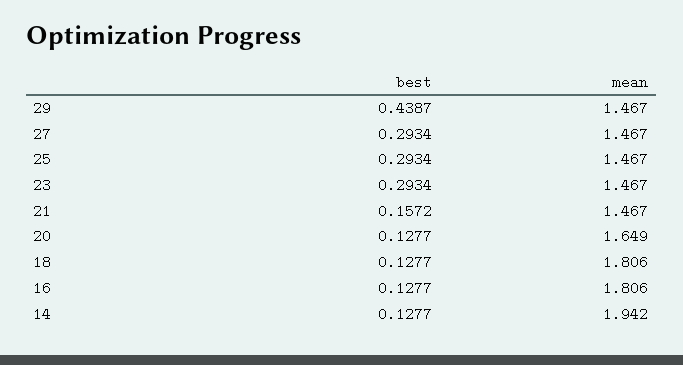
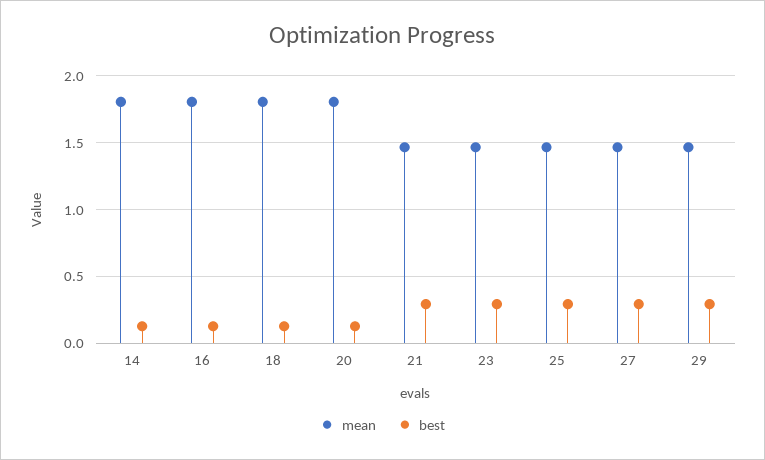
  {
    "best": {
-     "29": 0.4387,
+     "29": 0.3,
      "27": 0.2934,
      "25": 0.2934,
      "23": 0.2934,
-     "21": 0.1572,
+     "21": 0.3,
      "20": 0.1277,
      "18": 0.1277,
      "16": 0.1277,
      "14": 0.1277
    },
    "mean": {
      "29": 1.467,
      "27": 1.467,
      "25": 1.467,
      "23": 1.467,
      "21": 1.467,
-     "20": 1.649,
+     "20": 1.8,
      "18": 1.806,
      "16": 1.806,
-     "14": 1.942
+     "14": 1.8
    }
  }

